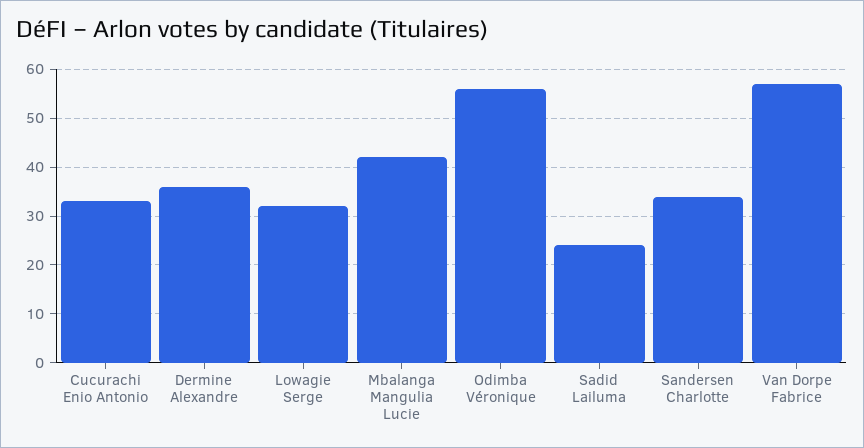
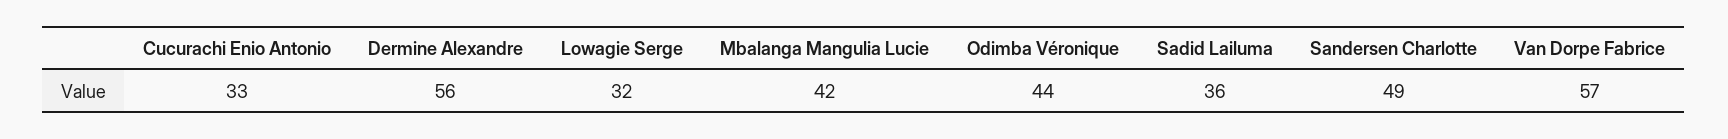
  {
    "Cucurachi Enio Antonio": 33,
-   "Dermine Alexandre": 35,
+   "Dermine Alexandre": 56,
    "Lowagie Serge": 32,
    "Mbalanga Mangulia Lucie": 42,
-   "Odimba Véronique": 55,
+   "Odimba Véronique": 44,
-   "Sadid Lailuma": 25,
+   "Sadid Lailuma": 36,
-   "Sandersen Charlotte": 35,
+   "Sandersen Charlotte": 49,
    "Van Dorpe Fabrice": 57
  }

